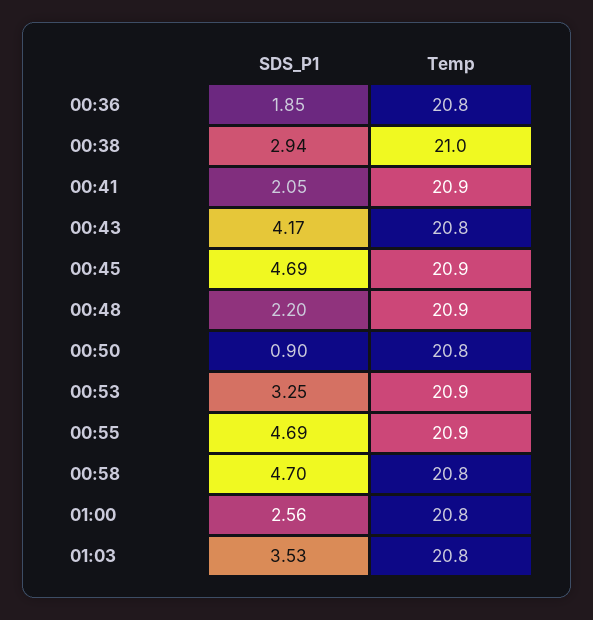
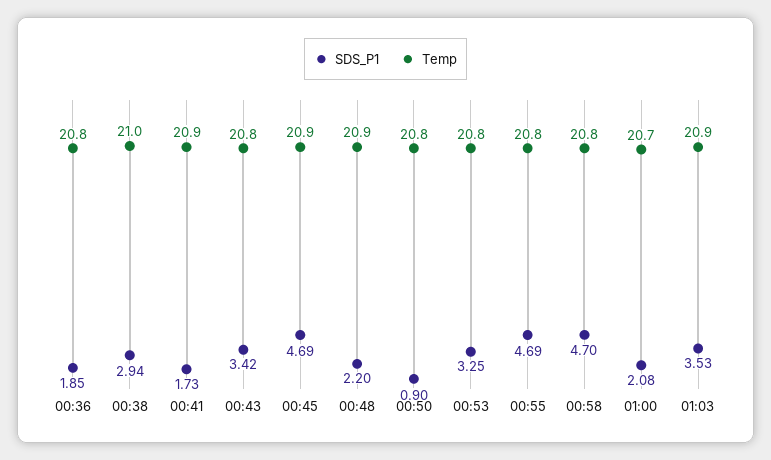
  {
    "SDS_P1": {
      "00:36": 1.85,
      "00:38": 2.94,
-     "00:41": 2.05,
+     "00:41": 1.73,
-     "00:43": 4.17,
+     "00:43": 3.42,
      "00:45": 4.69,
      "00:48": 2.2,
      "00:50": 0.9,
      "00:53": 3.25,
      "00:55": 4.69,
      "00:58": 4.7,
-     "01:00": 2.56,
+     "01:00": 2.08,
      "01:03": 3.53
    },
    "Temp": {
      "00:36": 20.8,
      "00:38": 21,
      "00:41": 20.9,
      "00:43": 20.8,
      "00:45": 20.9,
      "00:48": 20.9,
      "00:50": 20.8,
-     "00:53": 20.9,
+     "00:53": 20.8,
-     "00:55": 20.9,
+     "00:55": 20.8,
      "00:58": 20.8,
-     "01:00": 20.8,
+     "01:00": 20.7,
-     "01:03": 20.8
+     "01:03": 20.9
    }
  }

